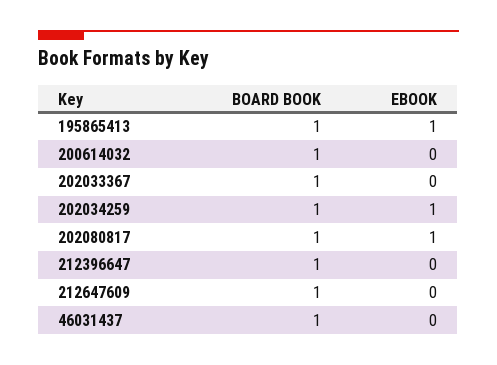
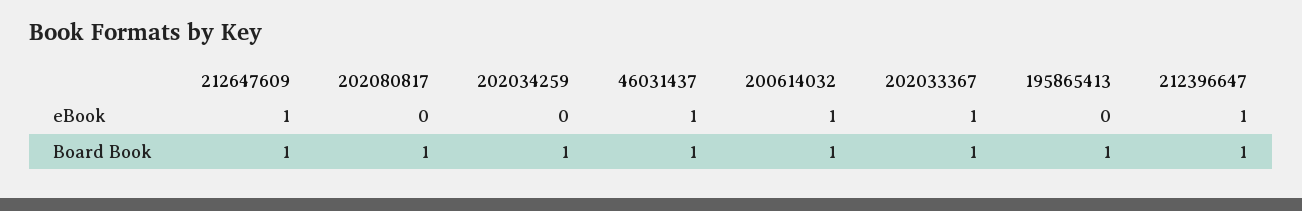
  {
    "BOARD BOOK": {
      "195865413": 1,
      "200614032": 1,
      "202033367": 1,
      "202034259": 1,
      "202080817": 1,
      "212396647": 1,
      "212647609": 1,
      "46031437": 1
    },
    "EBOOK": {
-     "195865413": 1,
+     "195865413": 0,
-     "200614032": 0,
+     "200614032": 1,
-     "202033367": 0,
+     "202033367": 1,
-     "202034259": 1,
+     "202034259": 0,
-     "202080817": 1,
+     "202080817": 0,
-     "212396647": 0,
+     "212396647": 1,
-     "212647609": 0,
+     "212647609": 1,
-     "46031437": 0
+     "46031437": 1
    }
  }

